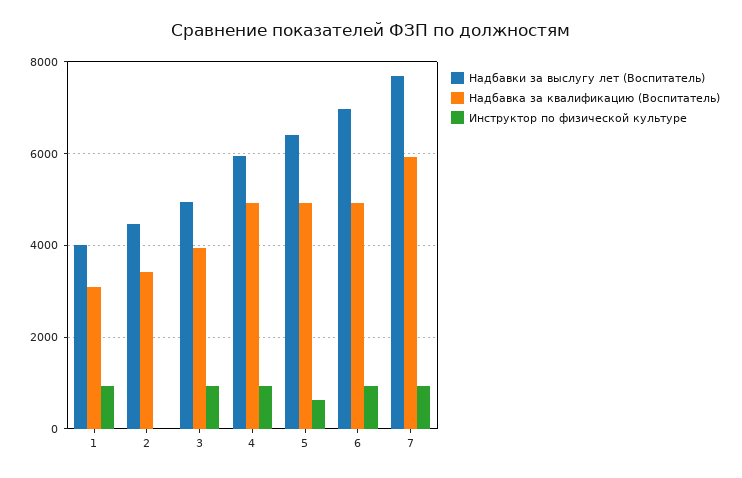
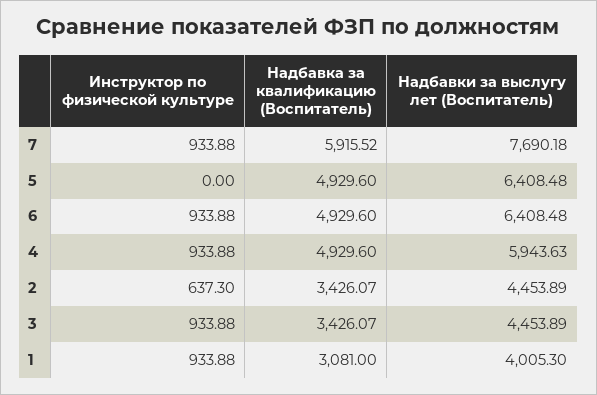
  {
    "Надбавки за выслугу лет (Воспитатель)": {
      "1": 4005.3,
      "2": 4453.89,
-     "3": 5000,
+     "3": 4453.89,
      "4": 5943.63,
      "5": 6408.48,
-     "6": 7000,
+     "6": 6408.48,
      "7": 7690.18
    },
    "Надбавка за квалификацию (Воспитатель)": {
      "1": 3081,
      "2": 3426.07,
-     "3": 4000,
+     "3": 3426.07,
      "4": 4929.6,
      "5": 4929.6,
      "6": 4929.6,
      "7": 5915.52
    },
    "Инструктор по физической культуре": {
      "1": 933.88,
-     "2": 0,
+     "2": 637.3,
      "3": 933.88,
      "4": 933.88,
-     "5": 600,
+     "5": 0,
      "6": 933.88,
      "7": 933.88
    }
  }

